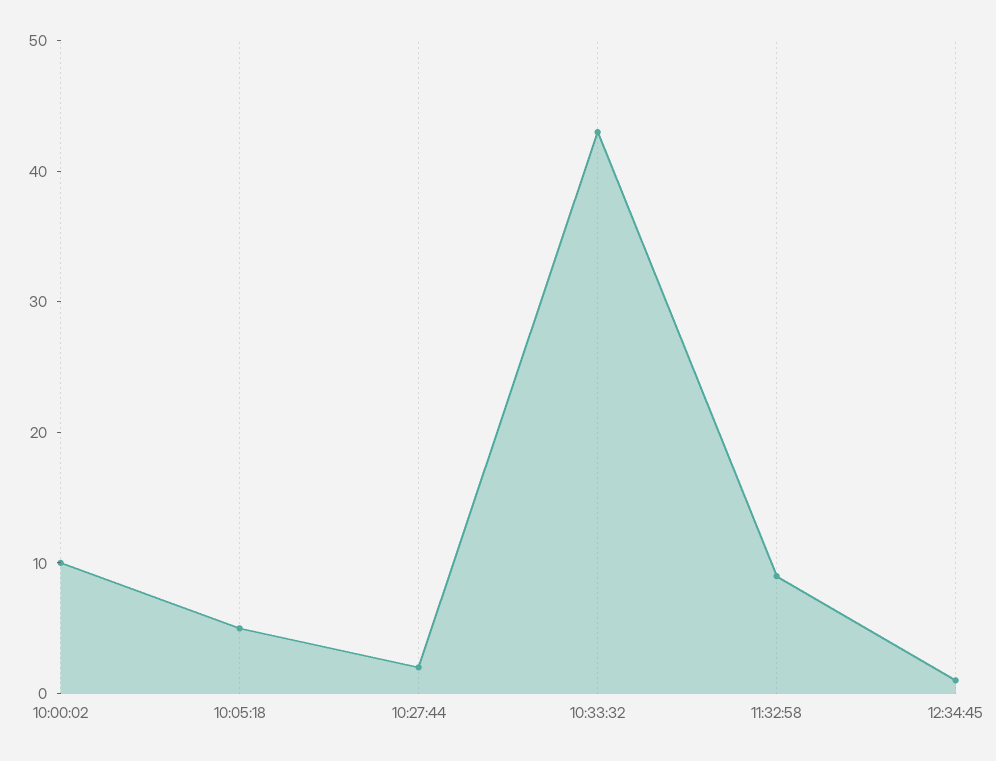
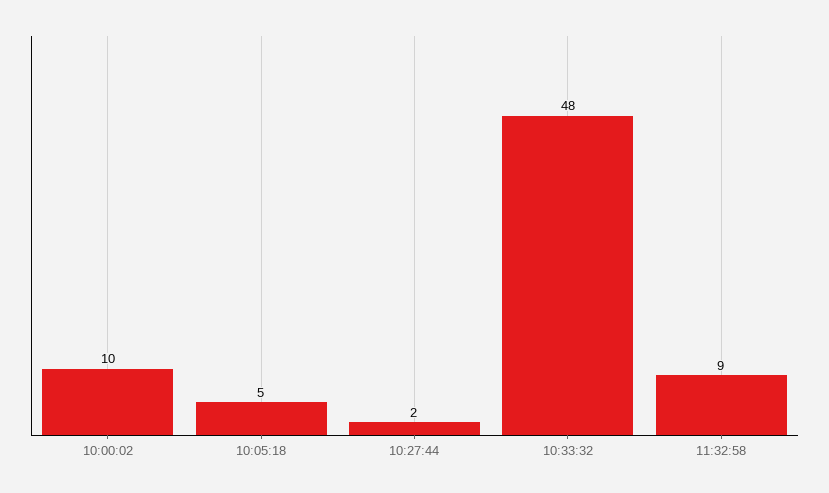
  {
    "10:00:02": 10,
    "10:05:18": 5,
    "10:27:44": 2,
-   "10:33:32": 43,
+   "10:33:32": 48,
-   "11:32:58": 9,
+   "11:32:58": 9
-   "12:34:45": 1
  }

